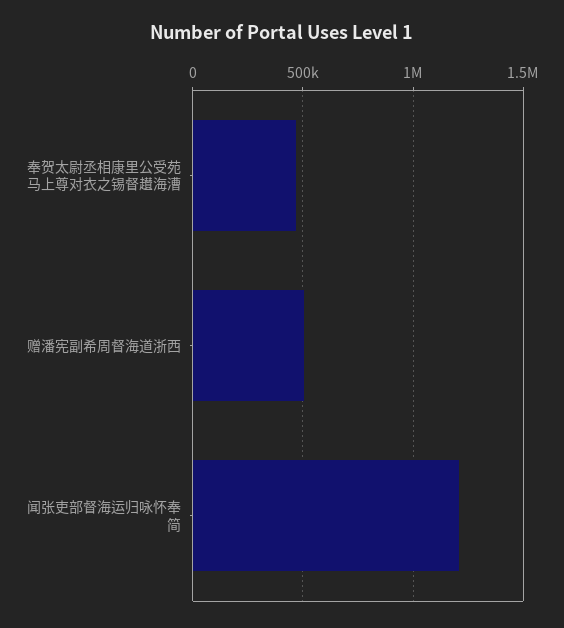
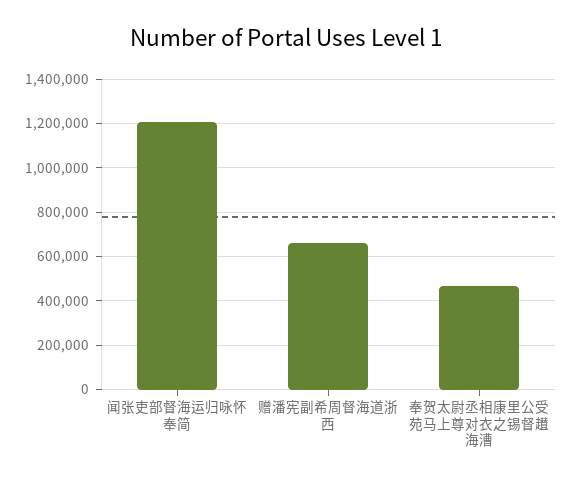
  {
    "奉贺太尉丞相康里公受苑马上尊对衣之锡督䟎海漕": 450000,
-   "赠潘宪副希周督海道浙西": 500000,
+   "赠潘宪副希周督海道浙西": 650000,
    "闻张吏部督海运归咏怀奉简": 1200000
  }

